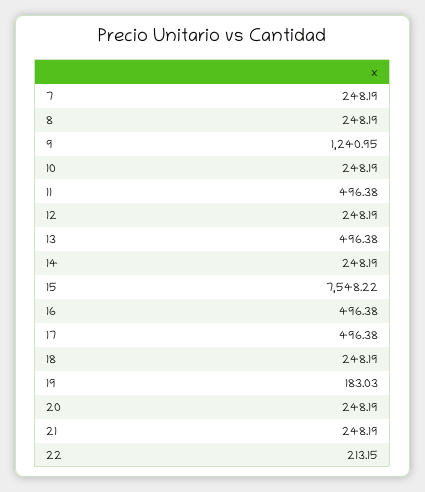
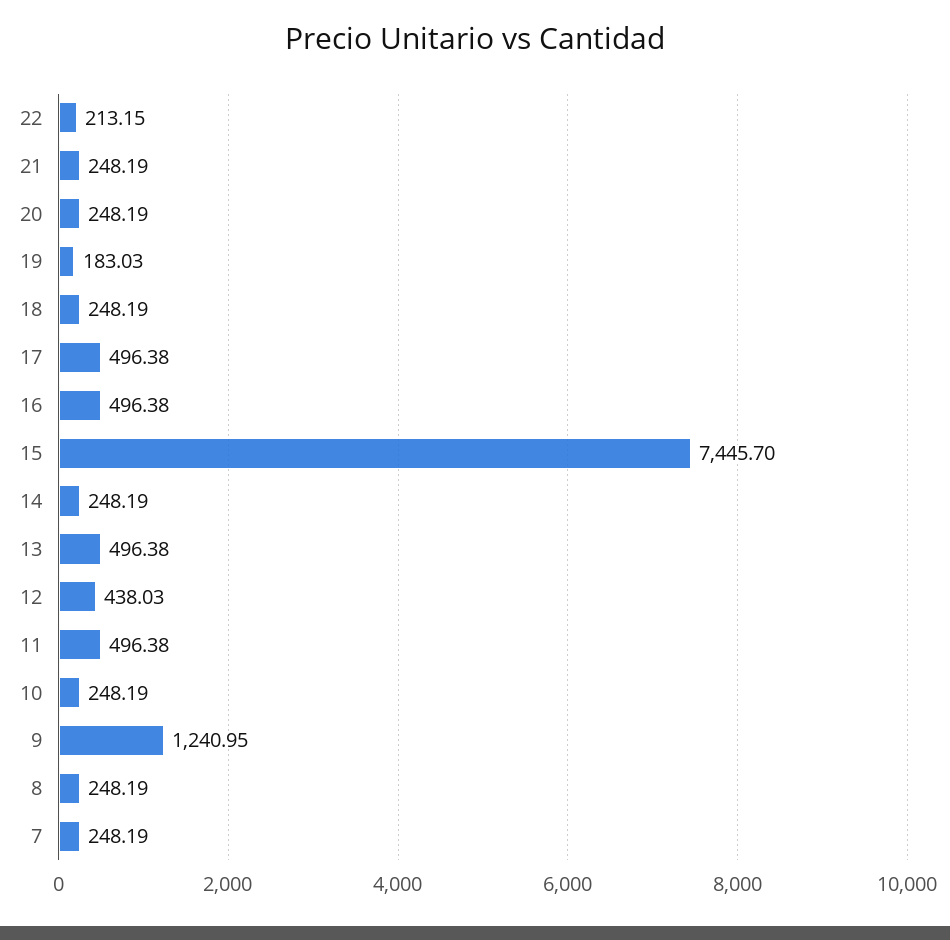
  {
    "7": 248.19,
    "8": 248.19,
    "9": 1240.95,
    "10": 248.19,
    "11": 496.38,
-   "12": 248.19,
+   "12": 438.03,
    "13": 496.38,
    "14": 248.19,
-   "15": 7548.22,
+   "15": 7445.7,
    "16": 496.38,
    "17": 496.38,
    "18": 248.19,
    "19": 183.03,
    "20": 248.19,
    "21": 248.19,
    "22": 213.15
  }

